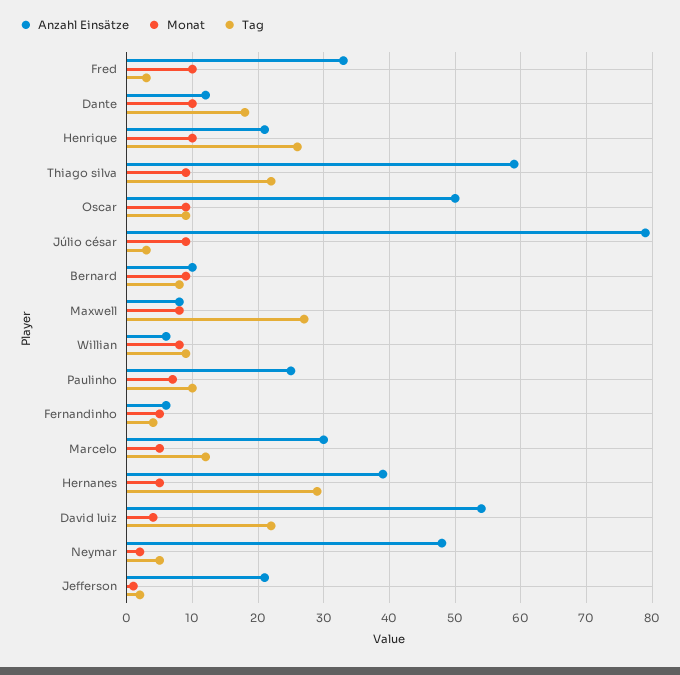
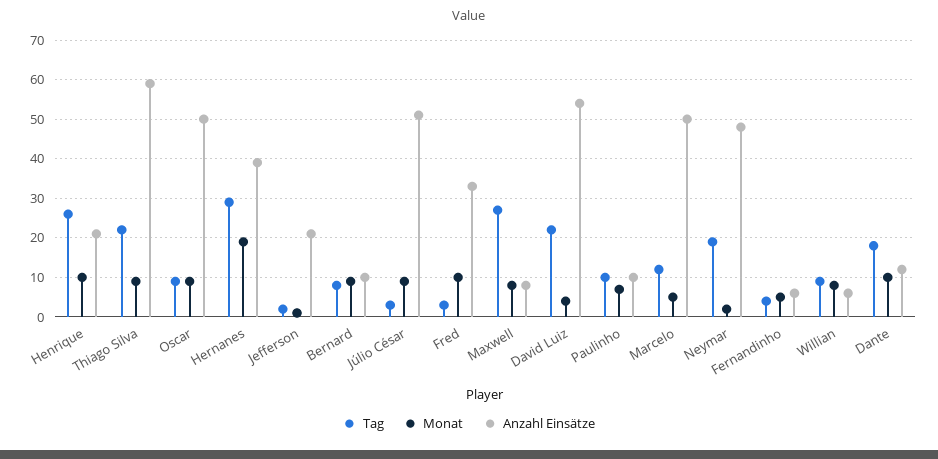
  {
    "Anzahl Einsätze": {
      "Fred": 33,
      "Dante": 12,
      "Henrique": 21,
      "Thiago silva": 59,
      "Oscar": 50,
-     "Júlio césar": 79,
+     "Júlio césar": 50,
      "Bernard": 10,
      "Maxwell": 8,
      "Willian": 6,
-     "Paulinho": 25,
+     "Paulinho": 10,
      "Fernandinho": 6,
-     "Marcelo": 30,
+     "Marcelo": 50,
      "Hernanes": 39,
      "David luiz": 54,
      "Neymar": 48,
      "Jefferson": 21
    },
    "Monat": {
      "Fred": 10,
      "Dante": 10,
      "Henrique": 10,
      "Thiago silva": 9,
      "Oscar": 9,
      "Júlio césar": 9,
      "Bernard": 9,
      "Maxwell": 8,
      "Willian": 8,
      "Paulinho": 7,
      "Fernandinho": 5,
      "Marcelo": 5,
-     "Hernanes": 5,
+     "Hernanes": 20,
      "David luiz": 4,
      "Neymar": 2,
      "Jefferson": 1
    },
    "Tag": {
      "Fred": 3,
      "Dante": 18,
      "Henrique": 26,
      "Thiago silva": 22,
      "Oscar": 9,
      "Júlio césar": 3,
      "Bernard": 8,
      "Maxwell": 27,
      "Willian": 9,
      "Paulinho": 10,
      "Fernandinho": 4,
      "Marcelo": 12,
      "Hernanes": 29,
      "David luiz": 22,
-     "Neymar": 5,
+     "Neymar": 20,
      "Jefferson": 2
    }
  }

